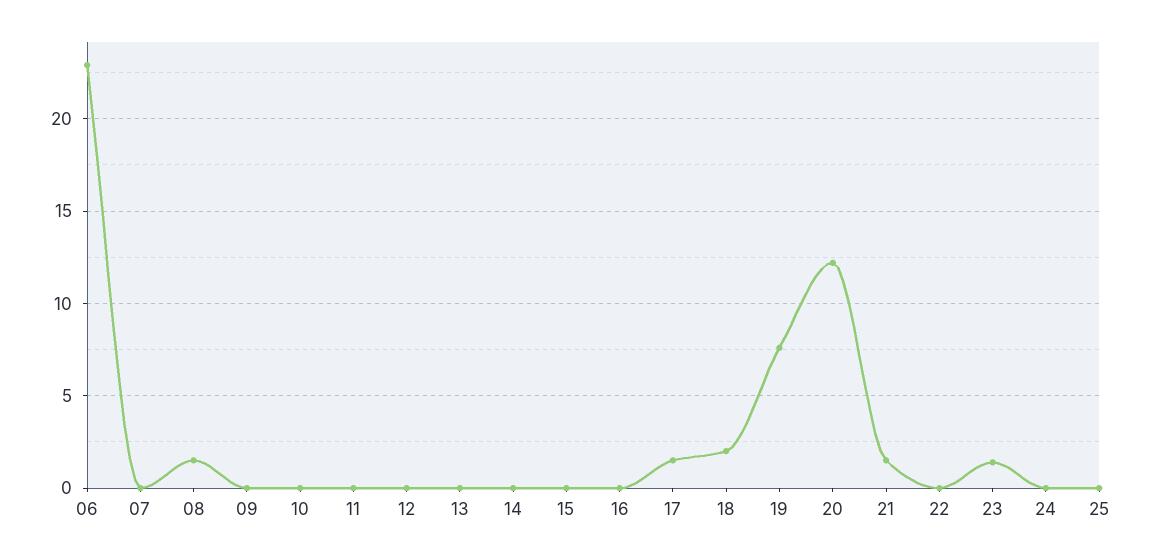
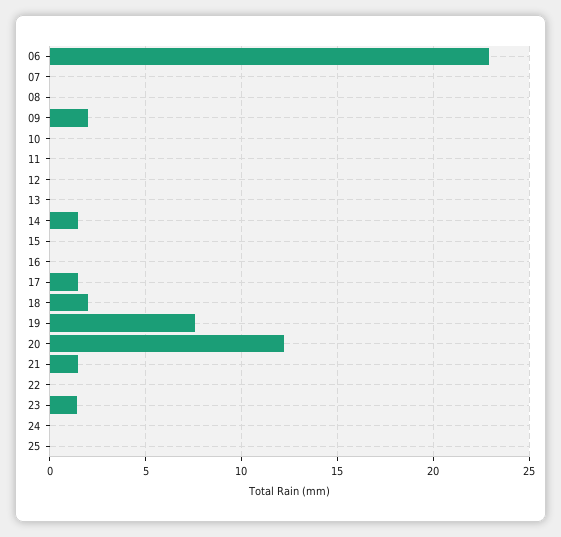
  {
    "06": 23,
    "07": 0,
-   "08": 1.5,
+   "08": 0,
-   "09": 0,
+   "09": 2,
    "10": 0,
    "11": 0,
    "12": 0,
    "13": 0,
-   "14": 0,
+   "14": 1.5,
    "15": 0,
    "16": 0,
    "17": 1.5,
    "18": 2,
    "19": 7.5,
    "20": 12,
    "21": 1.5,
    "22": 0,
    "23": 1.5,
    "24": 0,
    "25": 0
  }

